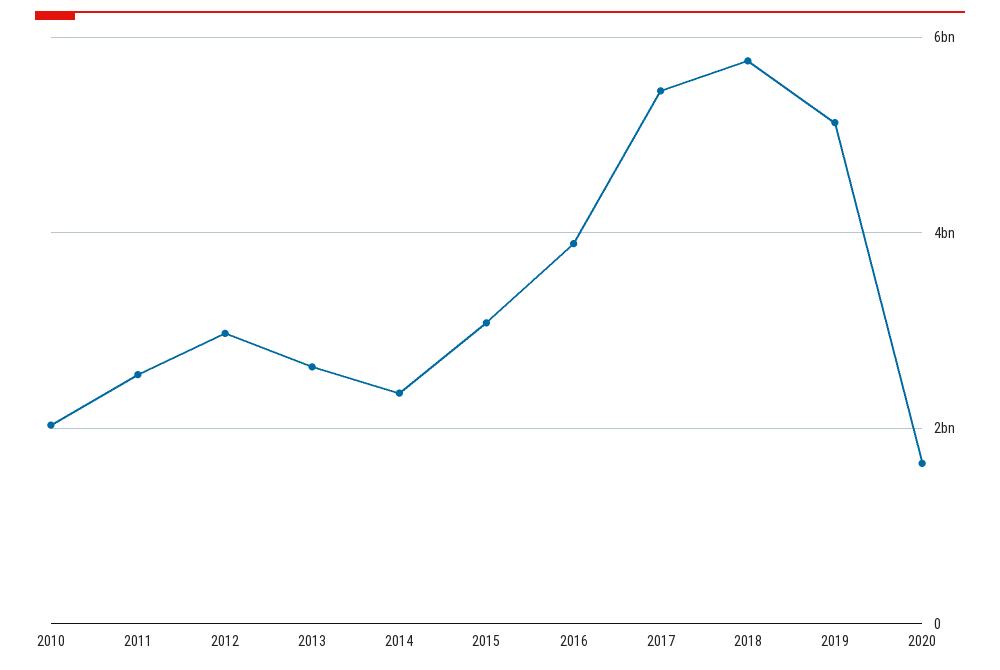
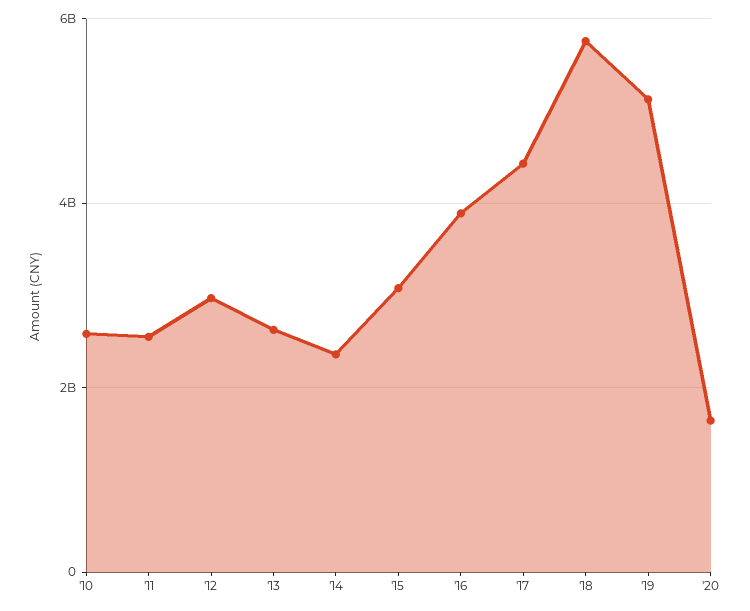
  {
-   "2010": 2000000000,
+   "2010": 2600000000,
    "2011": 2600000000,
    "2012": 3000000000,
    "2013": 2600000000,
    "2014": 2400000000,
    "2015": 3000000000,
    "2016": 3800000000,
-   "2017": 5400000000,
+   "2017": 4400000000,
    "2018": 5800000000,
    "2019": 5200000000,
    "2020": 1600000000
  }

